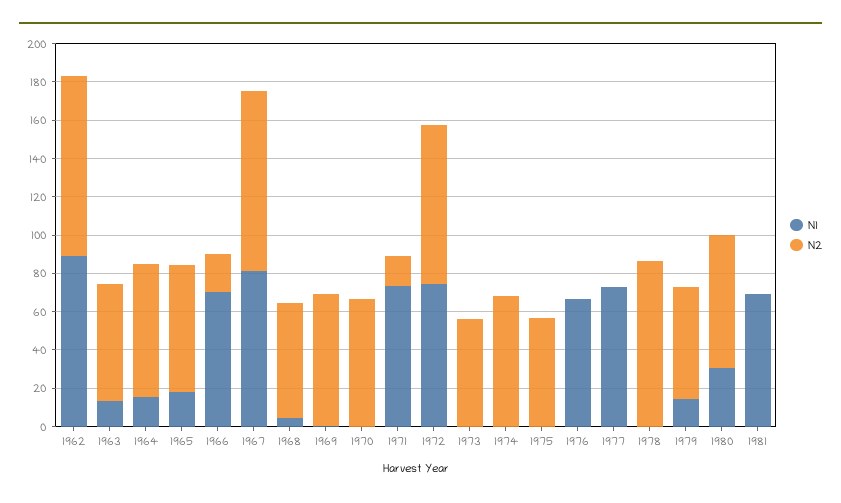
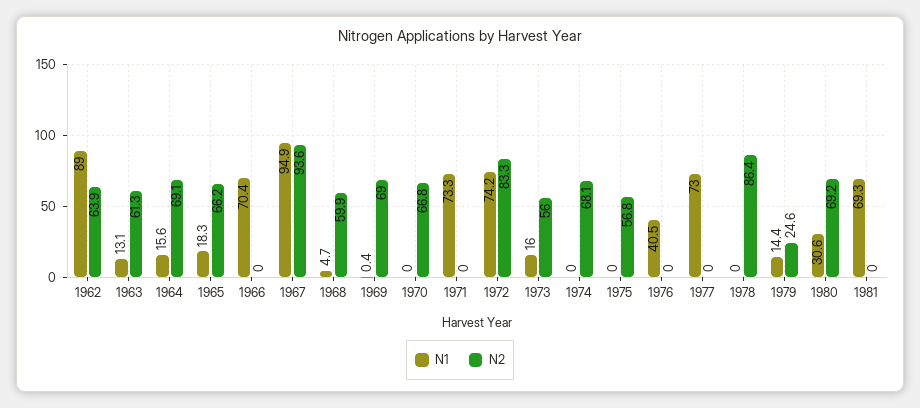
  {
    "N1": {
      "1962": 89,
      "1963": 13.1,
      "1964": 15.6,
      "1965": 18.3,
      "1966": 70.4,
-     "1967": 80,
+     "1967": 94.9,
      "1968": 4.7,
      "1969": 0.4,
      "1970": 0,
      "1971": 73.3,
      "1972": 74.2,
-     "1973": 0,
+     "1973": 16,
      "1974": 0,
      "1975": 0,
-     "1976": 65,
+     "1976": 40.5,
      "1977": 73,
      "1978": 0,
      "1979": 14.4,
      "1980": 30.6,
      "1981": 69.3
    },
    "N2": {
-     "1962": 95,
+     "1962": 63.9,
      "1963": 61.3,
      "1964": 69.1,
      "1965": 66.2,
-     "1966": 20,
+     "1966": 0,
      "1967": 93.6,
      "1968": 59.9,
      "1969": 69,
      "1970": 66.8,
-     "1971": 15,
+     "1971": 0,
      "1972": 83.3,
      "1973": 56,
      "1974": 68.1,
      "1975": 56.8,
      "1976": 0,
      "1977": 0,
      "1978": 86.4,
-     "1979": 60,
+     "1979": 24.6,
      "1980": 69.2,
      "1981": 0
    }
  }

